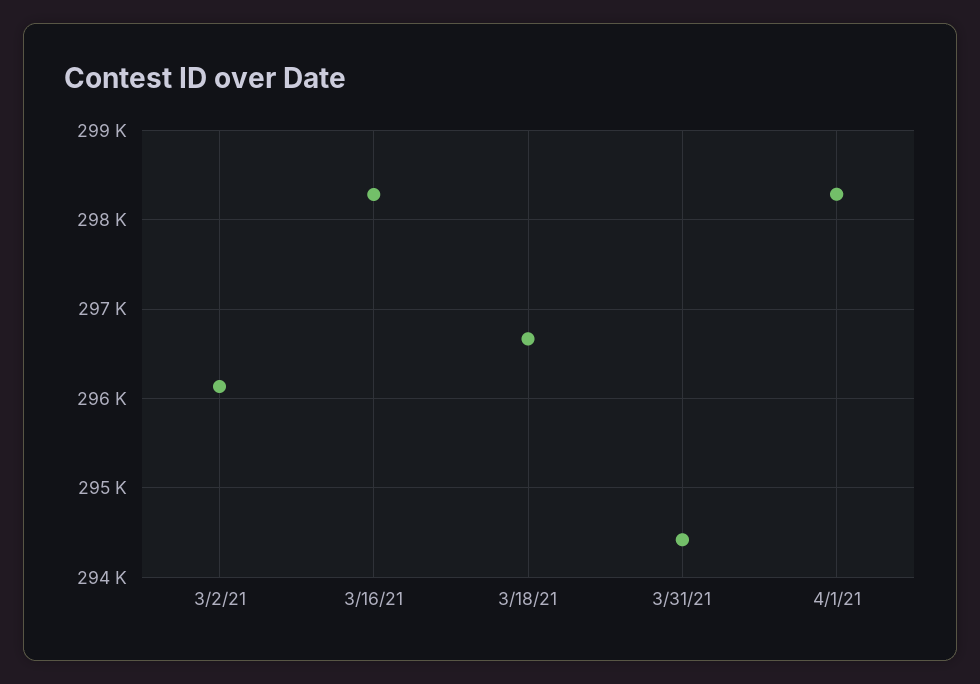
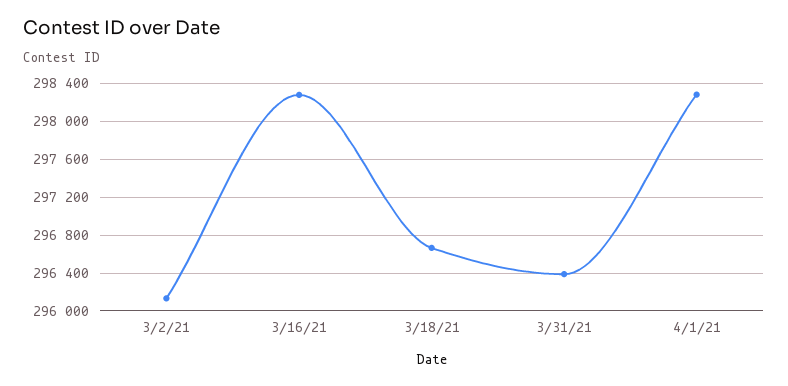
  {
    "3/2/21": 296100,
    "3/16/21": 298300,
    "3/18/21": 296700,
-   "3/31/21": 294400,
+   "3/31/21": 296400,
    "4/1/21": 298300
  }

